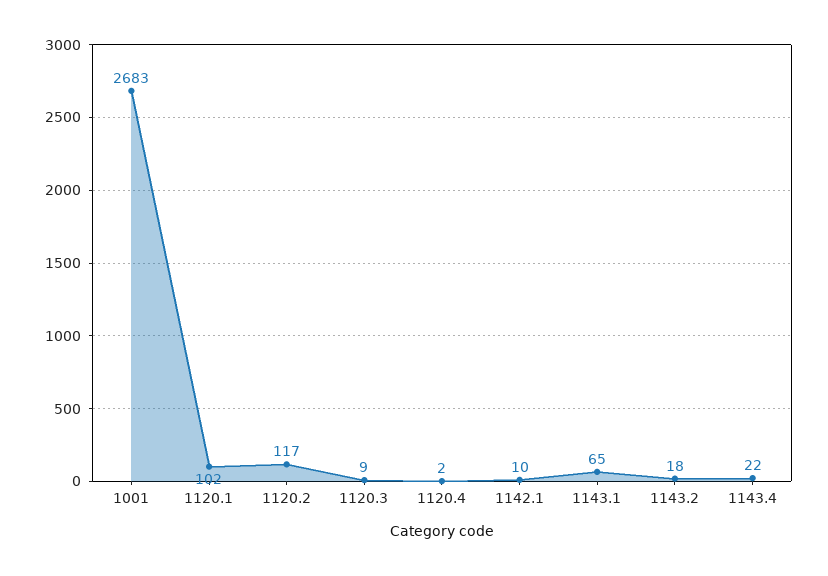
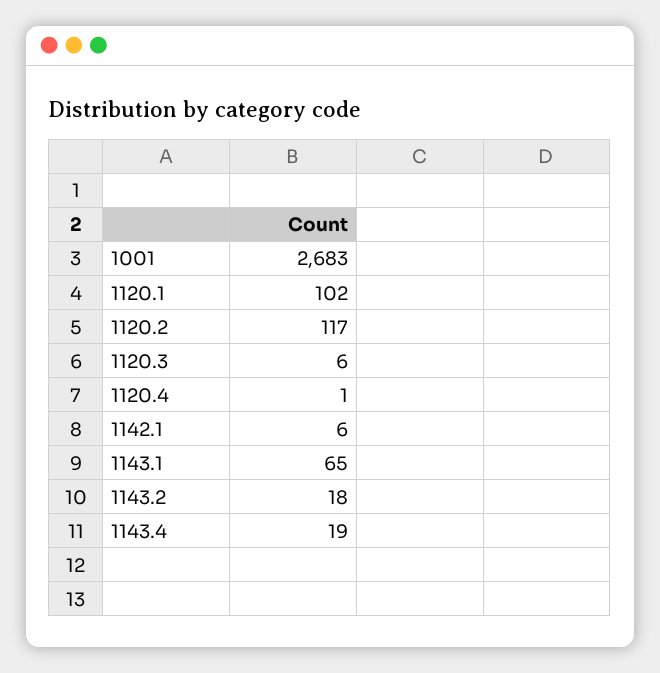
  {
    "1001": 2683,
    "1120.1": 102,
    "1120.2": 117,
-   "1120.3": 9,
+   "1120.3": 6,
-   "1120.4": 2,
+   "1120.4": 1,
-   "1142.1": 10,
+   "1142.1": 6,
    "1143.1": 65,
    "1143.2": 18,
-   "1143.4": 22
+   "1143.4": 19
  }

